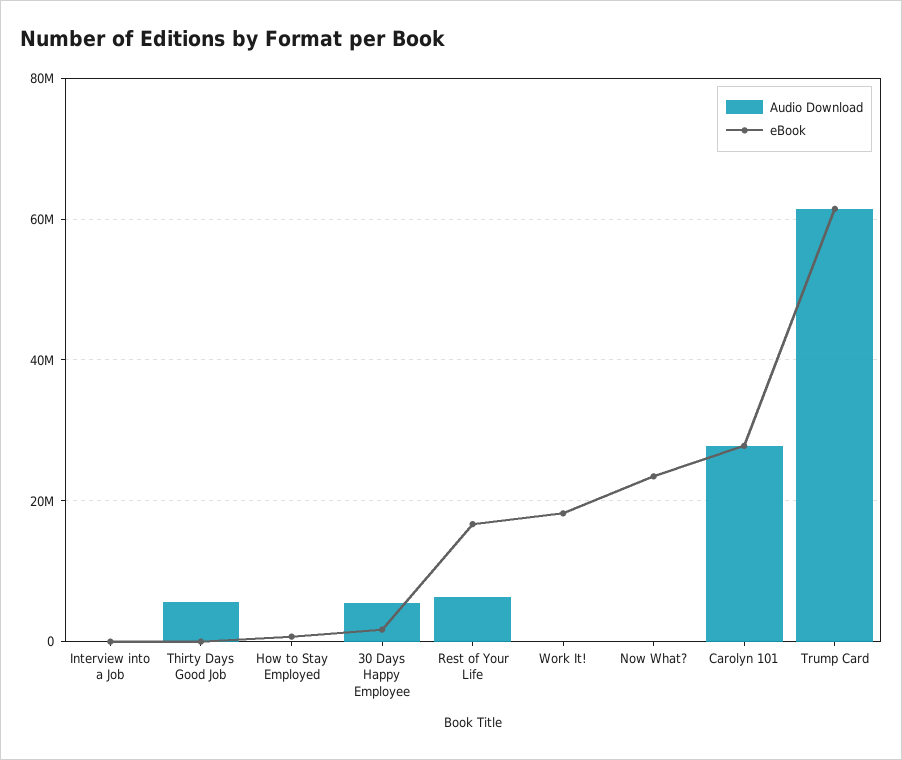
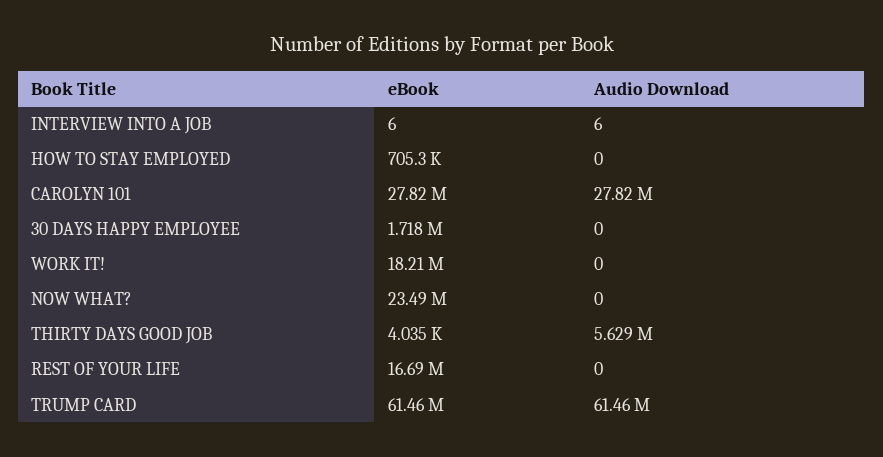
  {
    "Audio Download": {
      "Interview into a Job": 6,
      "Thirty Days Good Job": 5629000,
      "How to Stay Employed": 0,
-     "30 Days Happy Employee": 6000000,
+     "30 Days Happy Employee": 0,
-     "Rest of Your Life": 6000000,
+     "Rest of Your Life": 0,
      "Work It!": 0,
      "Now What?": 0,
      "Carolyn 101": 27820000,
      "Trump Card": 61460000
    },
    "eBook": {
      "Interview into a Job": 6,
      "Thirty Days Good Job": 4035,
      "How to Stay Employed": 705300,
      "30 Days Happy Employee": 1718000,
      "Rest of Your Life": 16690000,
      "Work It!": 18210000,
      "Now What?": 23490000,
      "Carolyn 101": 27820000,
      "Trump Card": 61460000
    }
  }

